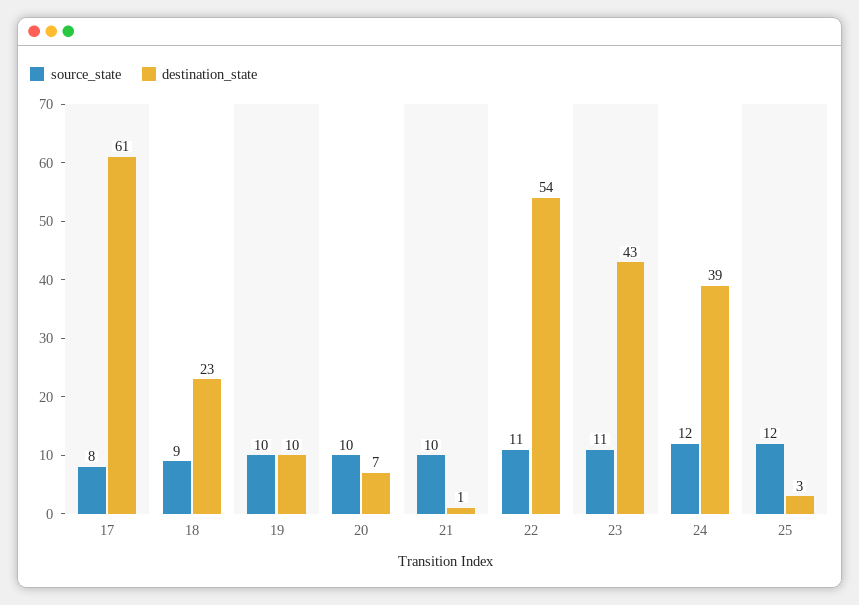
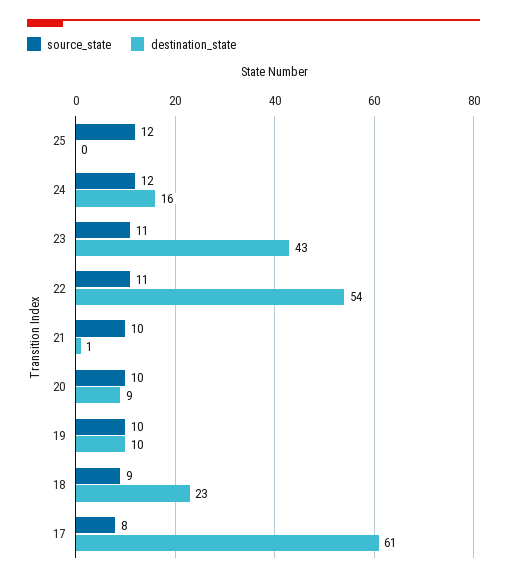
  {
    "source_state": {
      "17": 8,
      "18": 9,
      "19": 10,
      "20": 10,
      "21": 10,
      "22": 11,
      "23": 11,
      "24": 12,
      "25": 12
    },
    "destination_state": {
      "17": 61,
      "18": 23,
      "19": 10,
-     "20": 7,
+     "20": 9,
      "21": 1,
      "22": 54,
      "23": 43,
-     "24": 39,
+     "24": 16,
-     "25": 3
+     "25": 0
    }
  }

